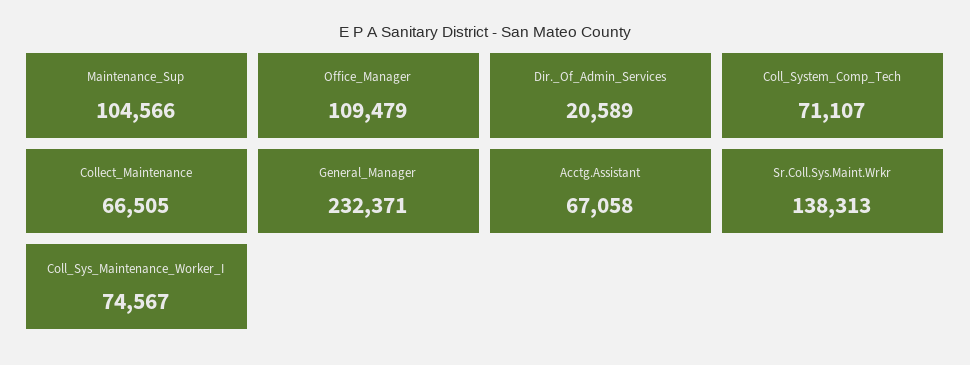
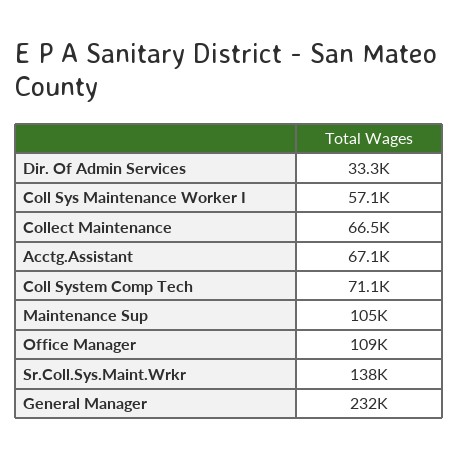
  {
    "Maintenance_Sup": 104566,
    "Office_Manager": 109479,
-   "Dir._Of_Admin_Services": 20589,
+   "Dir._Of_Admin_Services": 33300,
    "Coll_System_Comp_Tech": 71107,
    "Collect_Maintenance": 66505,
    "General_Manager": 232371,
    "Acctg.Assistant": 67058,
    "Sr.Coll.Sys.Maint.Wrkr": 138313,
-   "Coll_Sys_Maintenance_Worker_I": 74567
+   "Coll_Sys_Maintenance_Worker_I": 57100
  }

